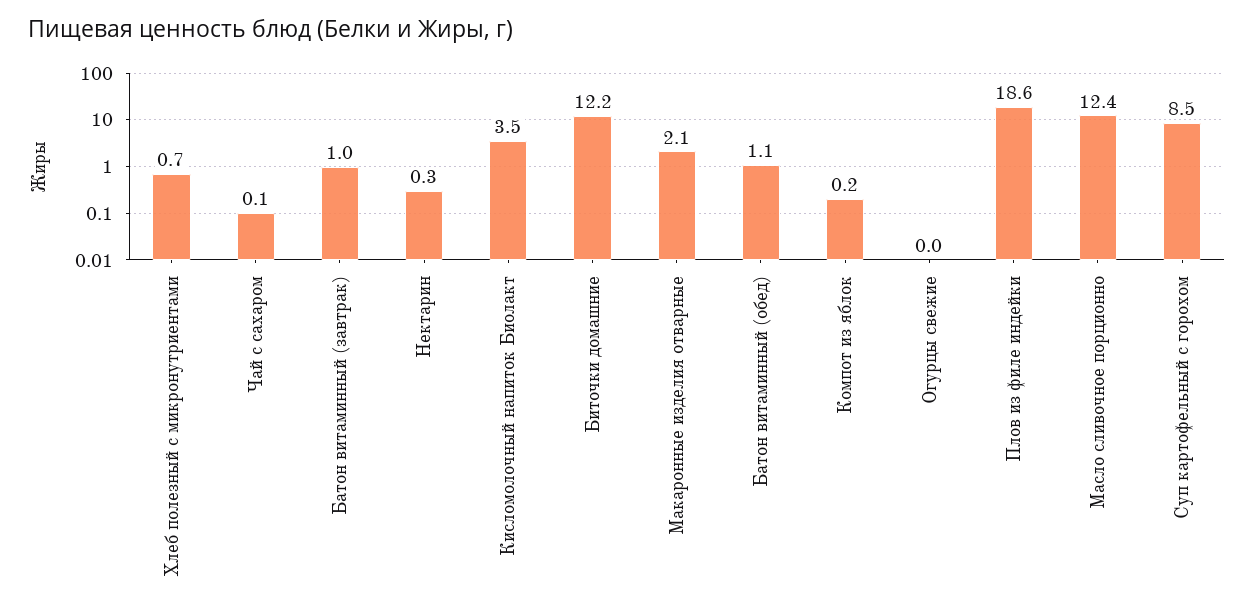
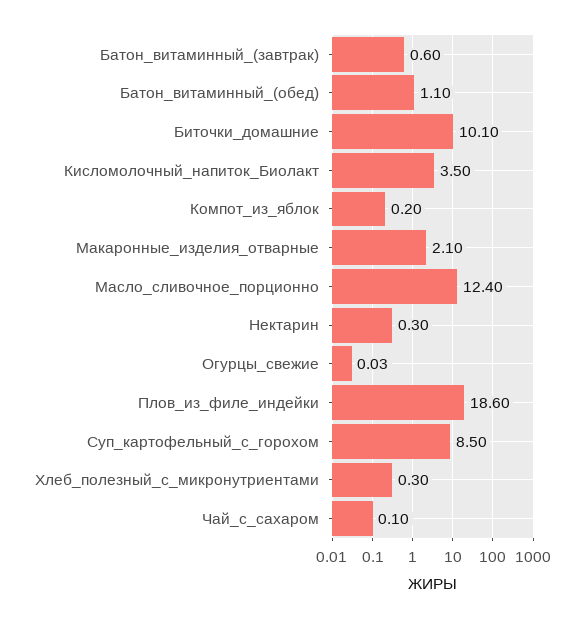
  {
-   "Хлеб полезный с микронутриентами": 0.7,
+   "Хлеб полезный с микронутриентами": 0.3,
    "Чай с сахаром": 0.1,
-   "Батон витаминный (завтрак)": 1,
+   "Батон витаминный (завтрак)": 0.6,
    "Нектарин": 0.3,
    "Кисломолочный напиток Биолакт": 3.5,
-   "Биточки домашние": 12.2,
+   "Биточки домашние": 10.1,
    "Макаронные изделия отварные": 2.1,
    "Батон витаминный (обед)": 1.1,
    "Компот из яблок": 0.2,
    "Огурцы свежие": 0.03,
    "Плов из филе индейки": 18.6,
    "Масло сливочное порционно": 12.4,
    "Суп картофельный с горохом": 8.5
  }

